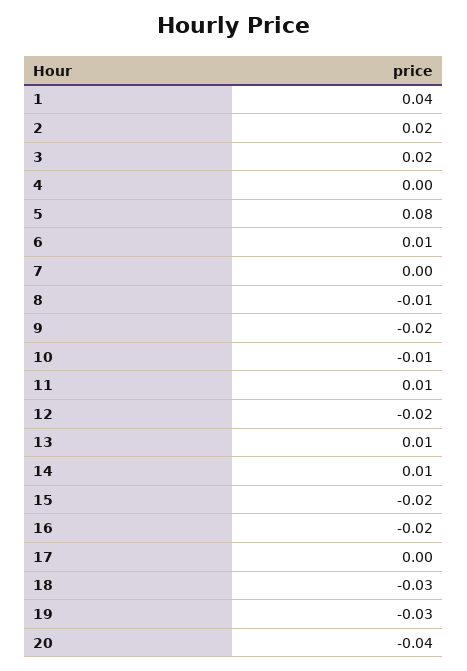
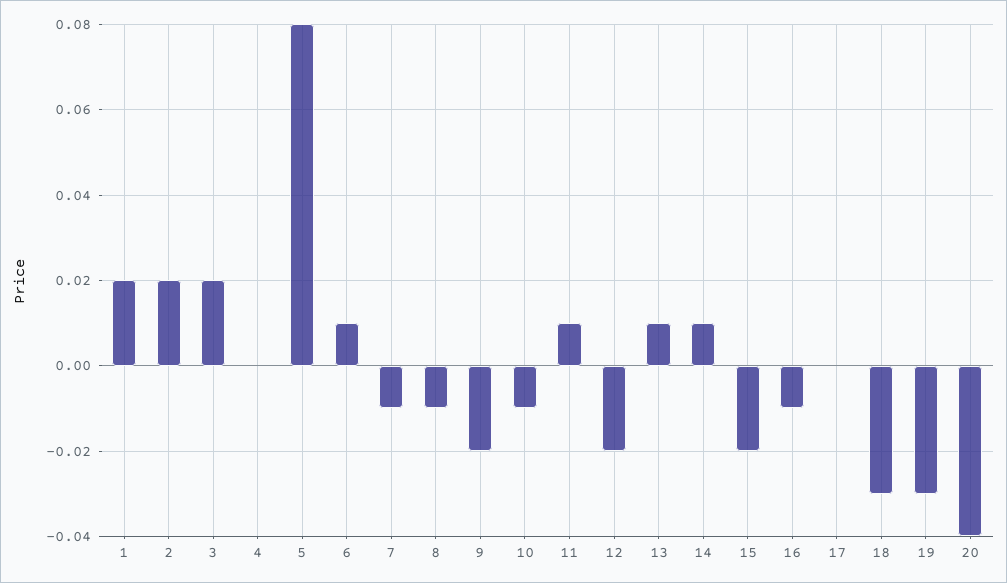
  {
-   "1": 0.04,
+   "1": 0.02,
    "2": 0.02,
    "3": 0.02,
    "4": 0,
    "5": 0.08,
    "6": 0.01,
-   "7": 0,
+   "7": -0.01,
    "8": -0.01,
    "9": -0.02,
    "10": -0.01,
    "11": 0.01,
    "12": -0.02,
    "13": 0.01,
    "14": 0.01,
    "15": -0.02,
-   "16": -0.02,
+   "16": -0.01,
    "17": 0,
    "18": -0.03,
    "19": -0.03,
    "20": -0.04
  }

